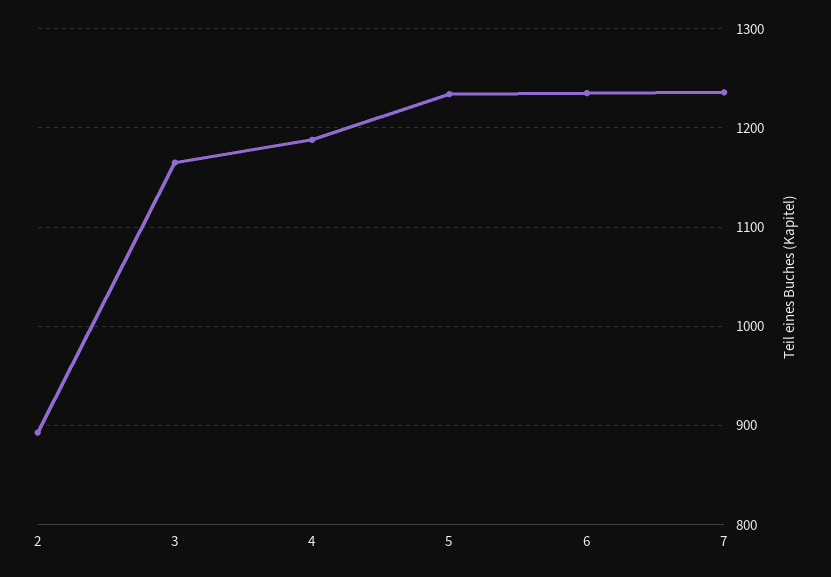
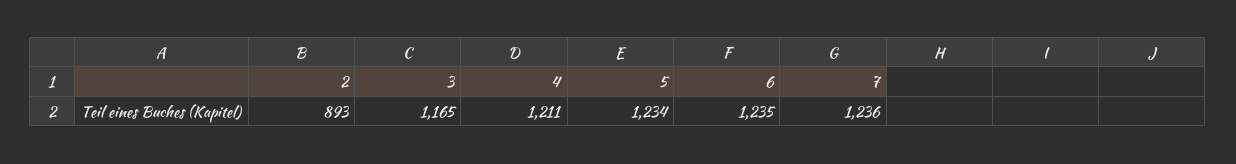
  {
    "2": 893,
    "3": 1165,
-   "4": 1190,
+   "4": 1211,
    "5": 1234,
    "6": 1235,
    "7": 1236
  }

